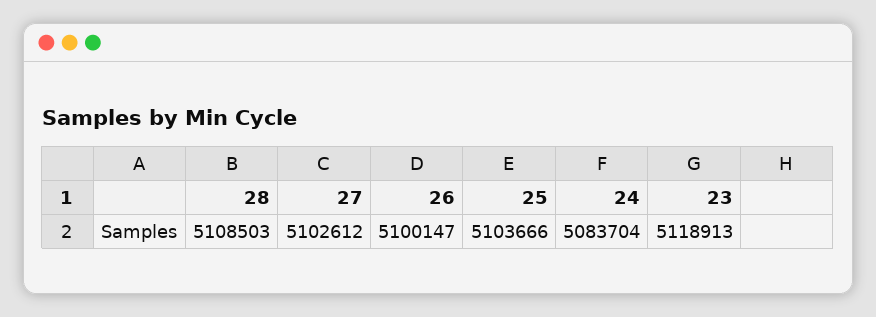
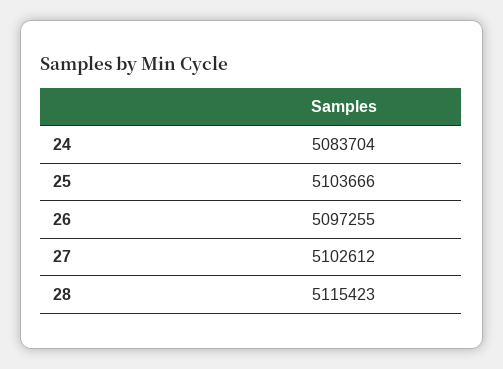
  {
-   "28": 5108503,
+   "28": 5115423,
    "27": 5102612,
-   "26": 5100147,
+   "26": 5097255,
    "25": 5103666,
-   "24": 5083704,
+   "24": 5083704
-   "23": 5118913
  }

